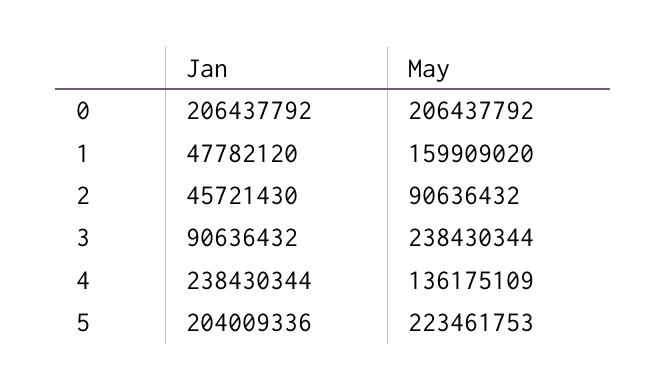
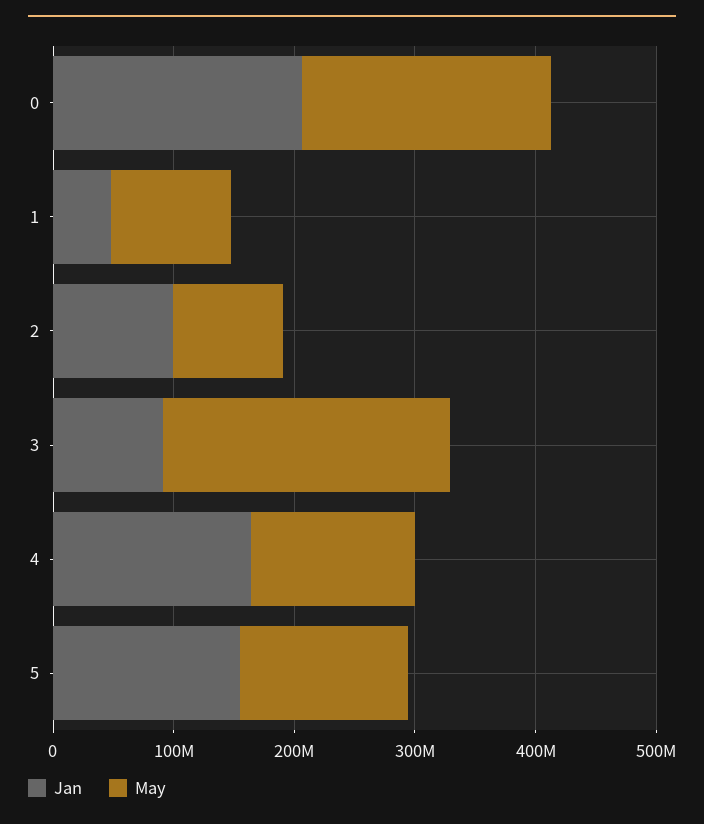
  {
    "Jan": {
      "0": 206437792,
      "1": 47782120,
-     "2": 45721430,
+     "2": 100000000,
      "3": 90636432,
-     "4": 238430344,
+     "4": 160000000,
-     "5": 204009336
+     "5": 160000000
    },
    "May": {
      "0": 206437792,
-     "1": 159909020,
+     "1": 100000000,
      "2": 90636432,
      "3": 238430344,
      "4": 136175109,
-     "5": 223461753
+     "5": 140000000
    }
  }

